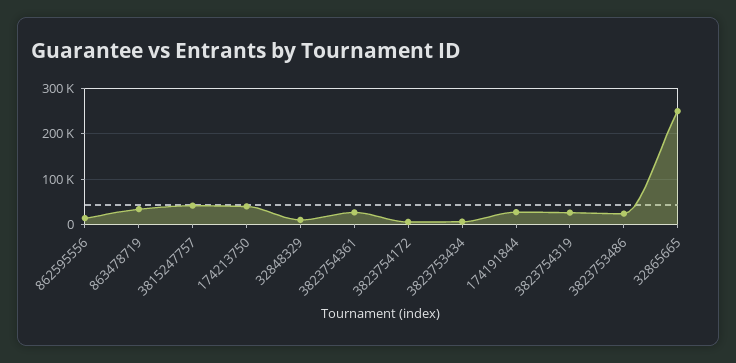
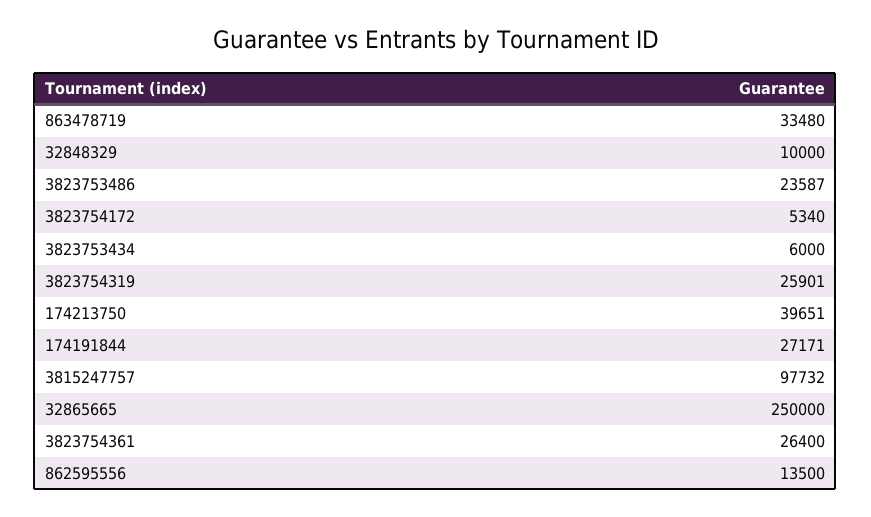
  {
    "862595556": 13500,
    "863478719": 33480,
-   "3815247757": 40000,
+   "3815247757": 97732,
    "174213750": 39651,
    "32848329": 10000,
    "3823754361": 26400,
    "3823754172": 5340,
    "3823753434": 6000,
    "174191844": 27171,
    "3823754319": 25901,
    "3823753486": 23587,
    "32865665": 250000
  }

